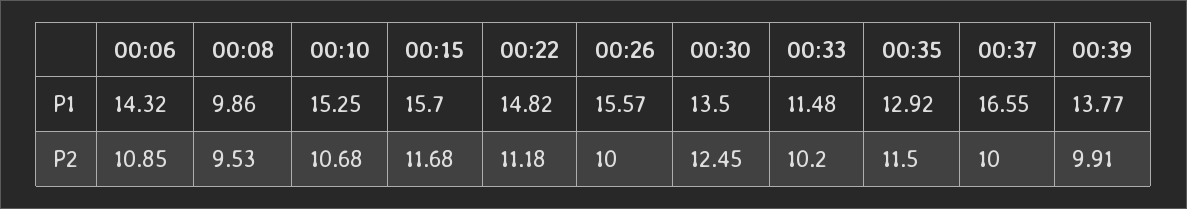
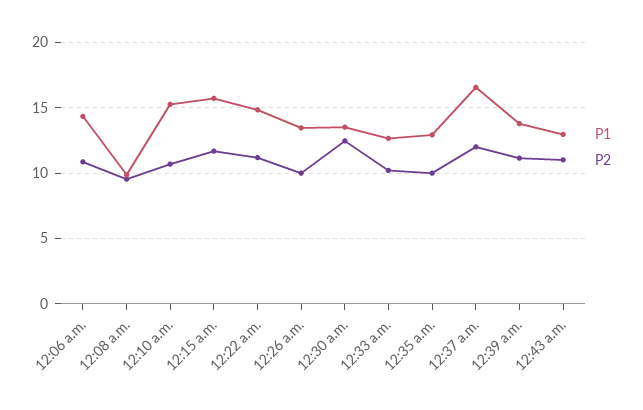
  {
    "P1": {
      "00:06": 14.32,
      "00:08": 9.86,
      "00:10": 15.25,
      "00:15": 15.7,
      "00:22": 14.82,
-     "00:26": 15.57,
+     "00:26": 13.5,
      "00:30": 13.5,
-     "00:33": 11.48,
+     "00:33": 12.5,
      "00:35": 12.92,
      "00:37": 16.55,
-     "00:39": 13.77
+     "00:39": 13.77,
+     "12:43 a.m.": 13
    },
    "P2": {
      "00:06": 10.85,
      "00:08": 9.53,
      "00:10": 10.68,
      "00:15": 11.68,
      "00:22": 11.18,
      "00:26": 10,
      "00:30": 12.45,
      "00:33": 10.2,
-     "00:35": 11.5,
+     "00:35": 10,
-     "00:37": 10,
+     "00:37": 12,
-     "00:39": 9.91
+     "00:39": 11,
+     "12:43 a.m.": 11
    }
  }

